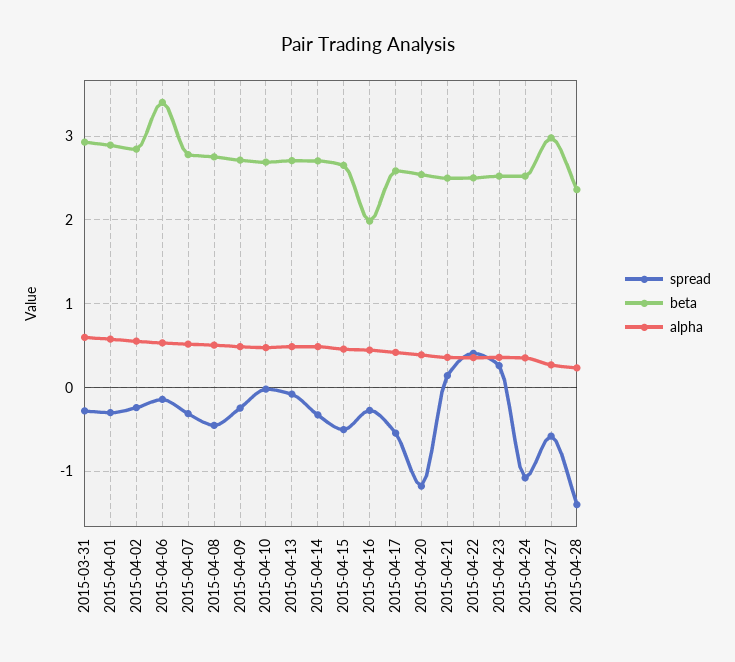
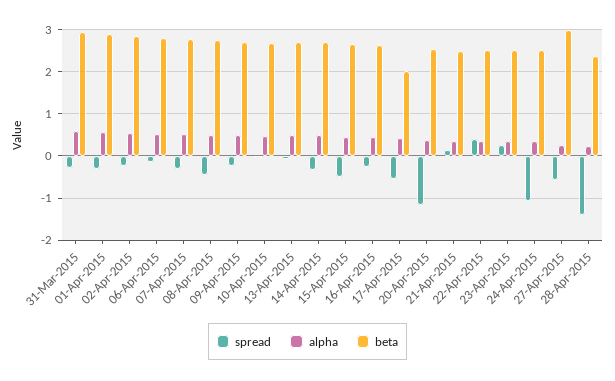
  {
    "spread": {
      "2015-03-31": -0.3,
      "2015-04-01": -0.3,
      "2015-04-02": -0.2,
      "2015-04-06": -0.1,
      "2015-04-07": -0.3,
      "2015-04-08": -0.5,
      "2015-04-09": -0.2,
      "2015-04-10": 0,
      "2015-04-13": -0.1,
      "2015-04-14": -0.3,
      "2015-04-15": -0.5,
      "2015-04-16": -0.3,
      "2015-04-17": -0.5,
      "2015-04-20": -1.2,
      "2015-04-21": 0.1,
      "2015-04-22": 0.4,
      "2015-04-23": 0.3,
      "2015-04-24": -1.1,
      "2015-04-27": -0.6,
      "2015-04-28": -1.4
    },
    "beta": {
      "2015-03-31": 2.9,
      "2015-04-01": 2.9,
      "2015-04-02": 2.8,
-     "2015-04-06": 3.4,
+     "2015-04-06": 2.8,
      "2015-04-07": 2.8,
      "2015-04-08": 2.8,
      "2015-04-09": 2.7,
      "2015-04-10": 2.7,
      "2015-04-13": 2.7,
      "2015-04-14": 2.7,
      "2015-04-15": 2.7,
-     "2015-04-16": 2,
+     "2015-04-16": 2.6,
-     "2015-04-17": 2.6,
+     "2015-04-17": 2,
      "2015-04-20": 2.5,
      "2015-04-21": 2.5,
      "2015-04-22": 2.5,
      "2015-04-23": 2.5,
      "2015-04-24": 2.5,
      "2015-04-27": 3,
      "2015-04-28": 2.4
    },
    "alpha": {
      "2015-03-31": 0.6,
      "2015-04-01": 0.6,
      "2015-04-02": 0.6,
      "2015-04-06": 0.5,
      "2015-04-07": 0.5,
      "2015-04-08": 0.5,
      "2015-04-09": 0.5,
      "2015-04-10": 0.5,
      "2015-04-13": 0.5,
      "2015-04-14": 0.5,
      "2015-04-15": 0.5,
      "2015-04-16": 0.4,
      "2015-04-17": 0.4,
      "2015-04-20": 0.4,
      "2015-04-21": 0.4,
      "2015-04-22": 0.4,
      "2015-04-23": 0.4,
      "2015-04-24": 0.4,
      "2015-04-27": 0.3,
      "2015-04-28": 0.2
    }
  }

